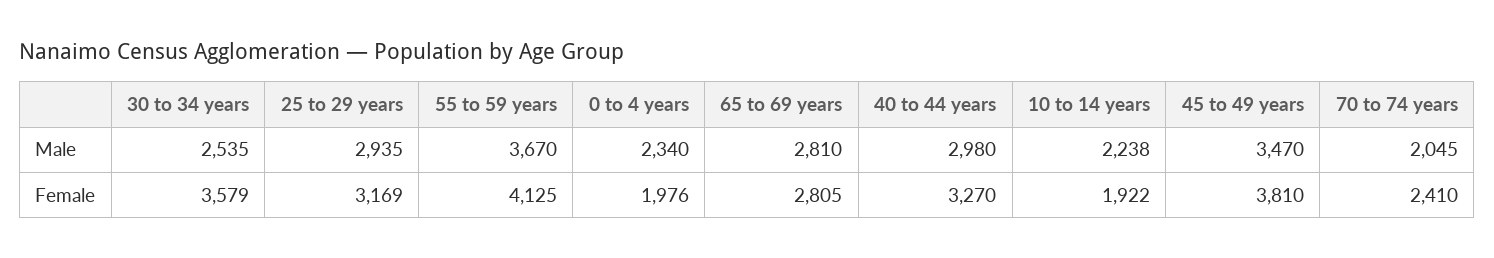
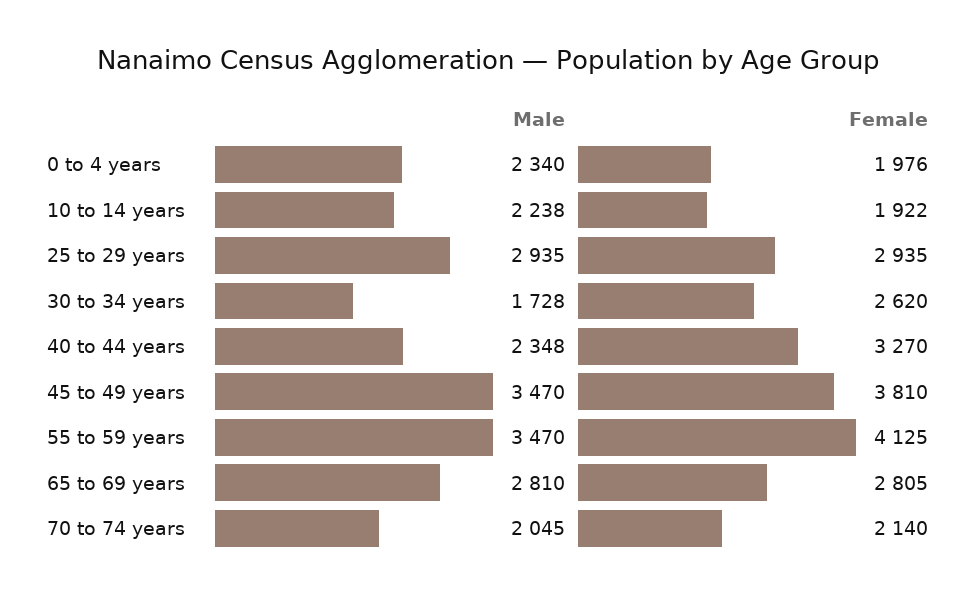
  {
    "30 to 34 years": {
-     "Male": 2535,
+     "Male": 1728,
-     "Female": 3579
+     "Female": 2620
    },
    "25 to 29 years": {
      "Male": 2935,
-     "Female": 3169
+     "Female": 2935
    },
    "55 to 59 years": {
-     "Male": 3670,
+     "Male": 3470,
      "Female": 4125
    },
    "0 to 4 years": {
      "Male": 2340,
      "Female": 1976
    },
    "65 to 69 years": {
      "Male": 2810,
      "Female": 2805
    },
    "40 to 44 years": {
-     "Male": 2980,
+     "Male": 2348,
      "Female": 3270
    },
    "10 to 14 years": {
      "Male": 2238,
      "Female": 1922
    },
    "45 to 49 years": {
      "Male": 3470,
      "Female": 3810
    },
    "70 to 74 years": {
      "Male": 2045,
-     "Female": 2410
+     "Female": 2140
    }
  }

